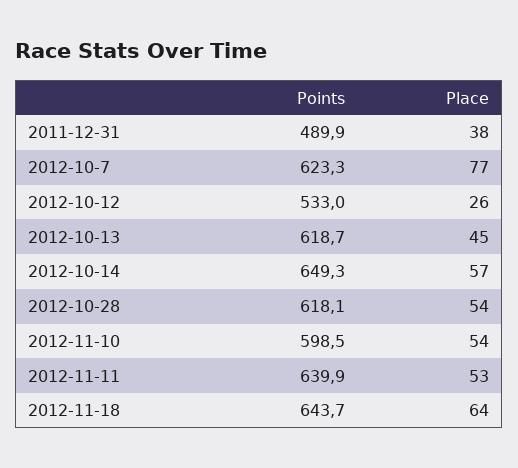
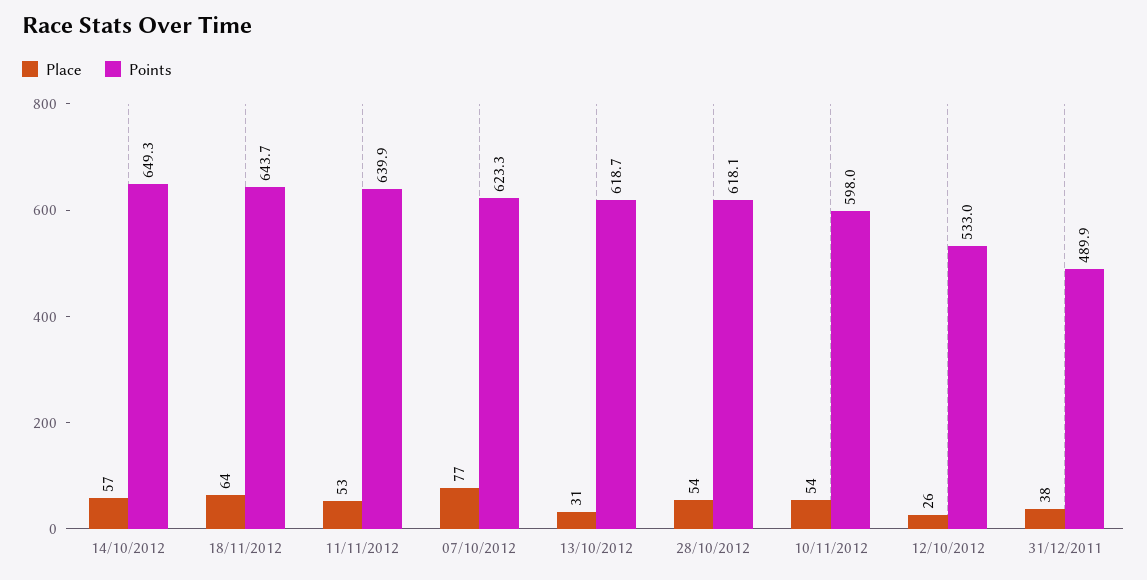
  {
    "Points": {
      "2011-12-31": 489.9,
      "2012-10-7": 623.3,
      "2012-10-12": 533,
      "2012-10-13": 618.7,
      "2012-10-14": 649.3,
      "2012-10-28": 618.1,
-     "2012-11-10": 598.5,
+     "2012-11-10": 598,
      "2012-11-11": 639.9,
      "2012-11-18": 643.7
    },
    "Place": {
      "2011-12-31": 38,
      "2012-10-7": 77,
      "2012-10-12": 26,
-     "2012-10-13": 45,
+     "2012-10-13": 31,
      "2012-10-14": 57,
      "2012-10-28": 54,
      "2012-11-10": 54,
      "2012-11-11": 53,
      "2012-11-18": 64
    }
  }

